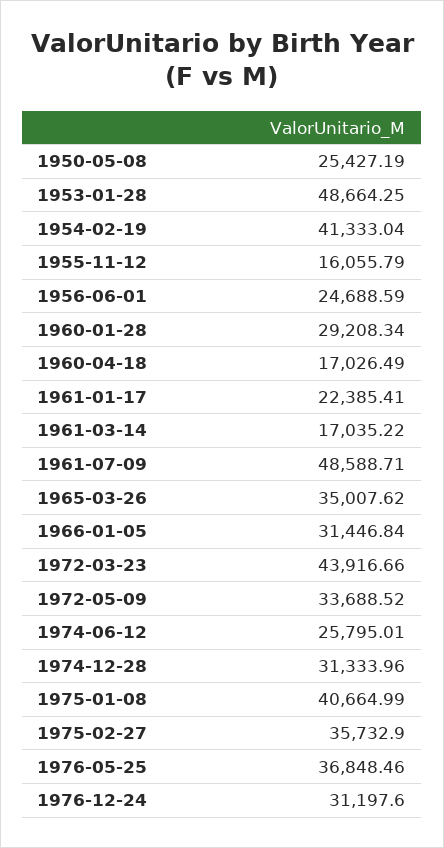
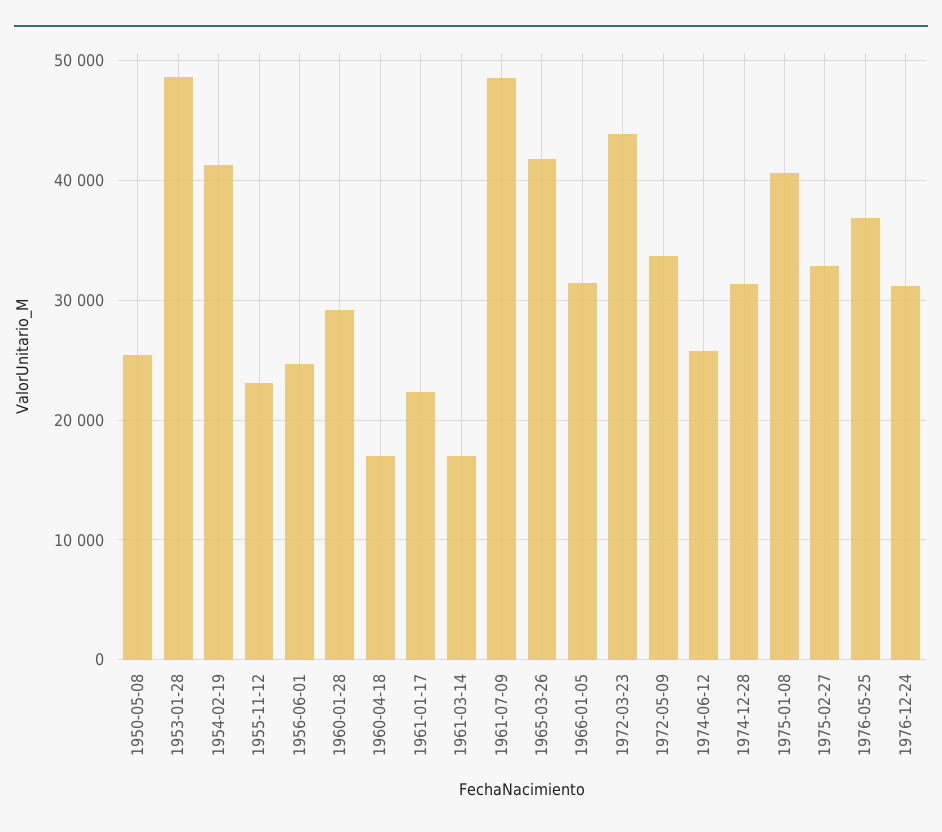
  {
    "1950-05-08": 25427.19,
    "1953-01-28": 48664.25,
    "1954-02-19": 41333.04,
-   "1955-11-12": 16055.79,
+   "1955-11-12": 23000,
    "1956-06-01": 24688.59,
    "1960-01-28": 29208.34,
    "1960-04-18": 17026.49,
    "1961-01-17": 22385.41,
    "1961-03-14": 17035.22,
    "1961-07-09": 48588.71,
-   "1965-03-26": 35007.62,
+   "1965-03-26": 42000,
    "1966-01-05": 31446.84,
    "1972-03-23": 43916.66,
    "1972-05-09": 33688.52,
    "1974-06-12": 25795.01,
    "1974-12-28": 31333.96,
    "1975-01-08": 40664.99,
-   "1975-02-27": 35732.9,
+   "1975-02-27": 33000,
    "1976-05-25": 36848.46,
    "1976-12-24": 31197.6
  }

